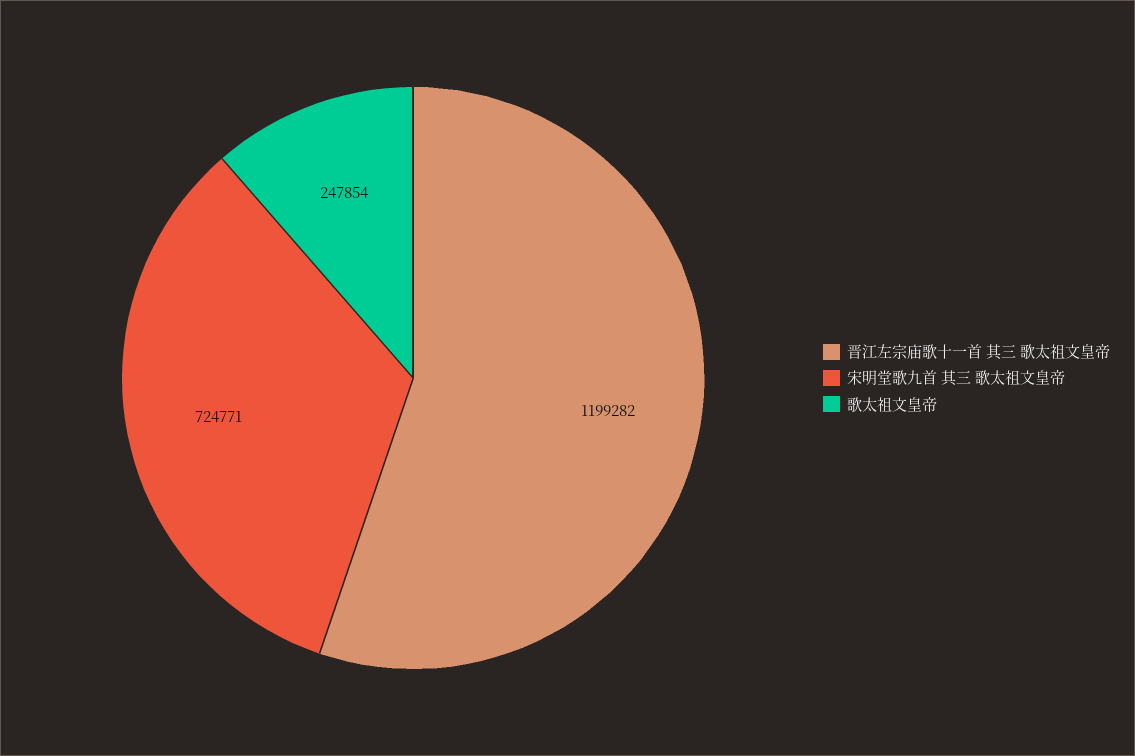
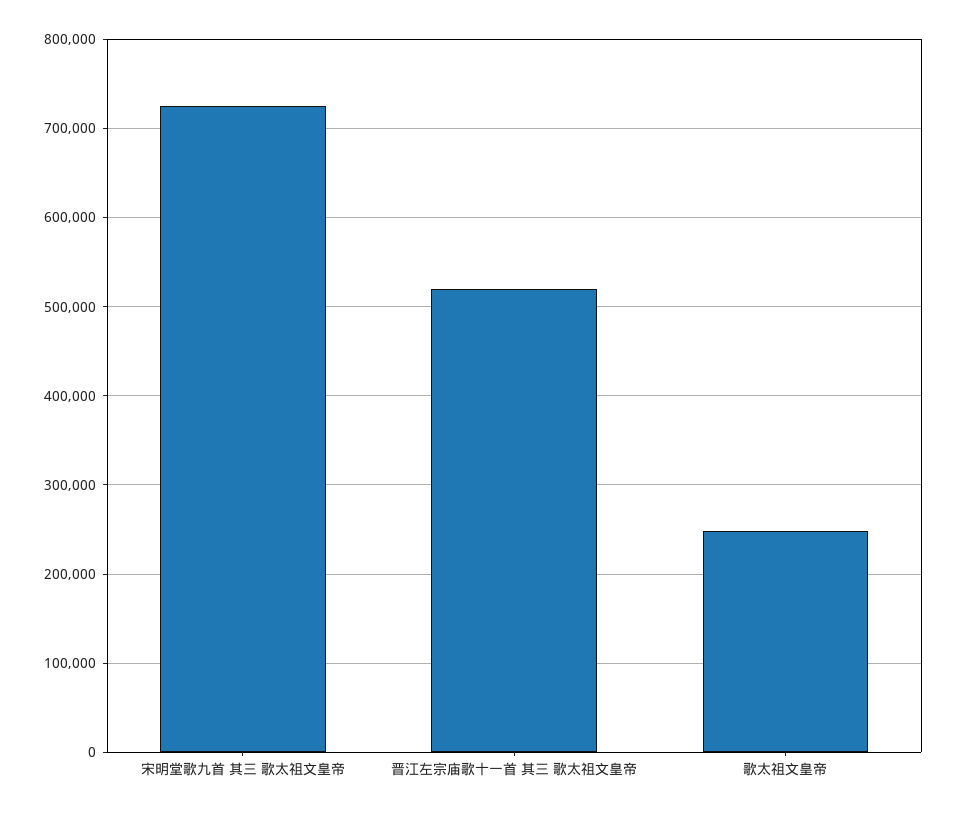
  {
-   "晋江左宗庙歌十一首 其三 歌太祖文皇帝": 1199282,
+   "晋江左宗庙歌十一首 其三 歌太祖文皇帝": 520000,
    "宋明堂歌九首 其三 歌太祖文皇帝": 724771,
    "歌太祖文皇帝": 247854
  }

